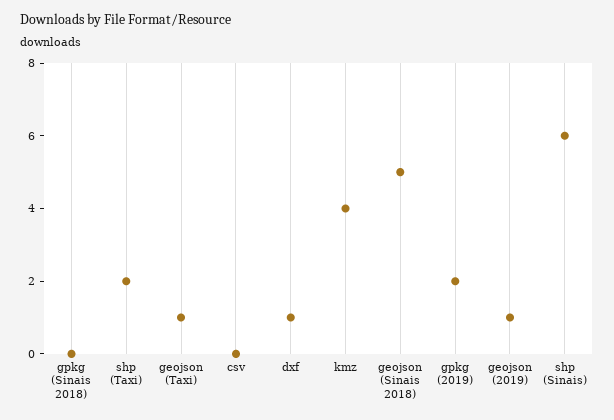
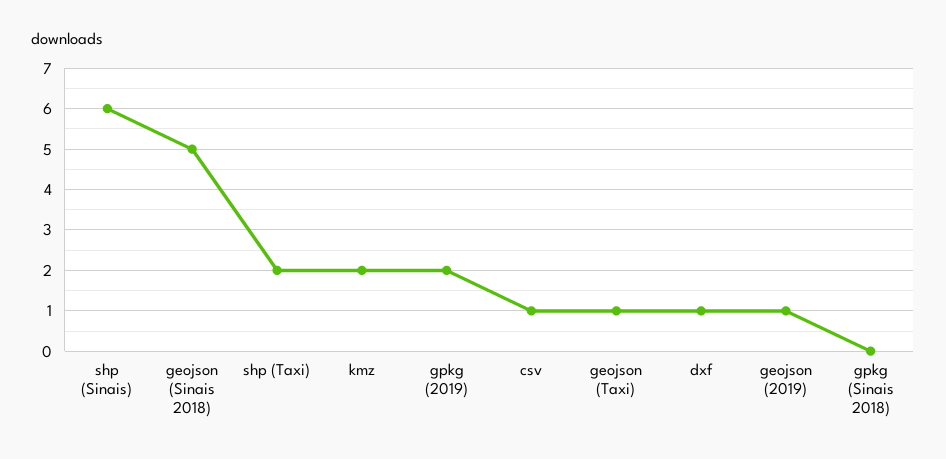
  {
    "gpkg (Sinais 2018)": 0,
    "shp (Taxi)": 2,
    "geojson (Taxi)": 1,
-   "csv": 0,
+   "csv": 1,
    "dxf": 1,
-   "kmz": 4,
+   "kmz": 2,
    "geojson (Sinais 2018)": 5,
    "gpkg (2019)": 2,
    "geojson (2019)": 1,
    "shp (Sinais)": 6
  }

